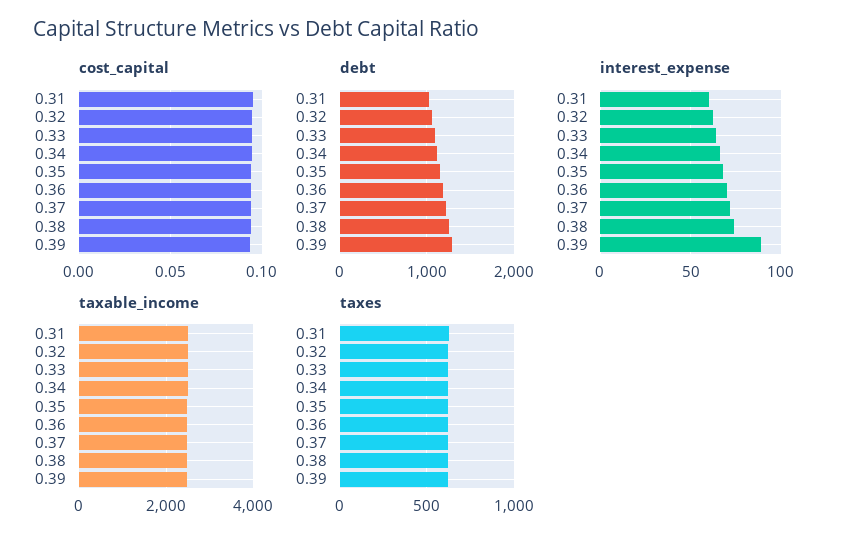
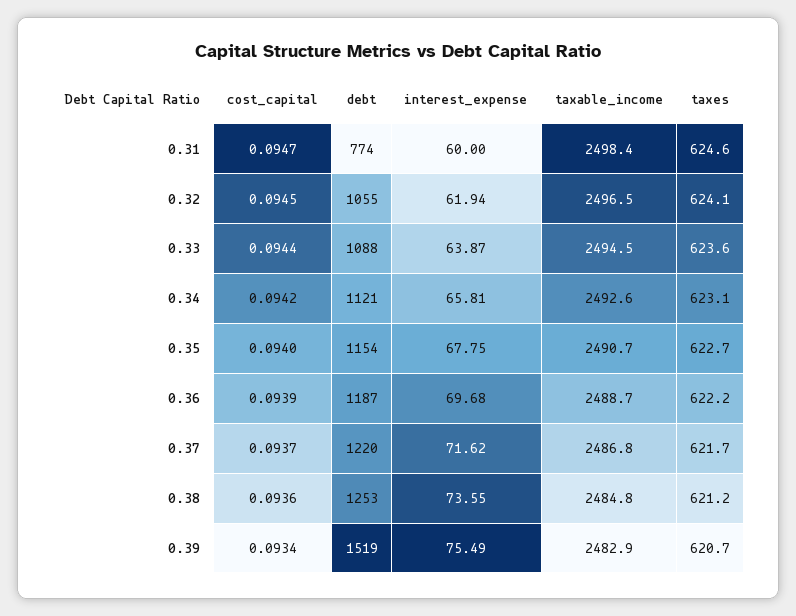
  {
    "cost_capital": {
      "0.31": 0.0947,
      "0.32": 0.0945,
      "0.33": 0.0944,
      "0.34": 0.0942,
      "0.35": 0.094,
      "0.36": 0.0939,
      "0.37": 0.0937,
      "0.38": 0.0936,
      "0.39": 0.0934
    },
    "debt": {
-     "0.31": 1000,
+     "0.31": 774,
      "0.32": 1055,
      "0.33": 1088,
      "0.34": 1121,
      "0.35": 1154,
      "0.36": 1187,
      "0.37": 1220,
      "0.38": 1253,
-     "0.39": 1300
+     "0.39": 1519
    },
    "interest_expense": {
      "0.31": 60,
      "0.32": 61.94,
      "0.33": 63.87,
      "0.34": 65.81,
      "0.35": 67.75,
      "0.36": 69.68,
      "0.37": 71.62,
      "0.38": 73.55,
-     "0.39": 90
+     "0.39": 75.49
    },
    "taxable_income": {
      "0.31": 2498.4,
      "0.32": 2496.5,
      "0.33": 2494.5,
      "0.34": 2492.6,
      "0.35": 2490.7,
      "0.36": 2488.7,
      "0.37": 2486.8,
      "0.38": 2484.8,
      "0.39": 2482.9
    },
    "taxes": {
      "0.31": 624.6,
      "0.32": 624.1,
      "0.33": 623.6,
      "0.34": 623.1,
      "0.35": 622.7,
      "0.36": 622.2,
      "0.37": 621.7,
      "0.38": 621.2,
      "0.39": 620.7
    }
  }

